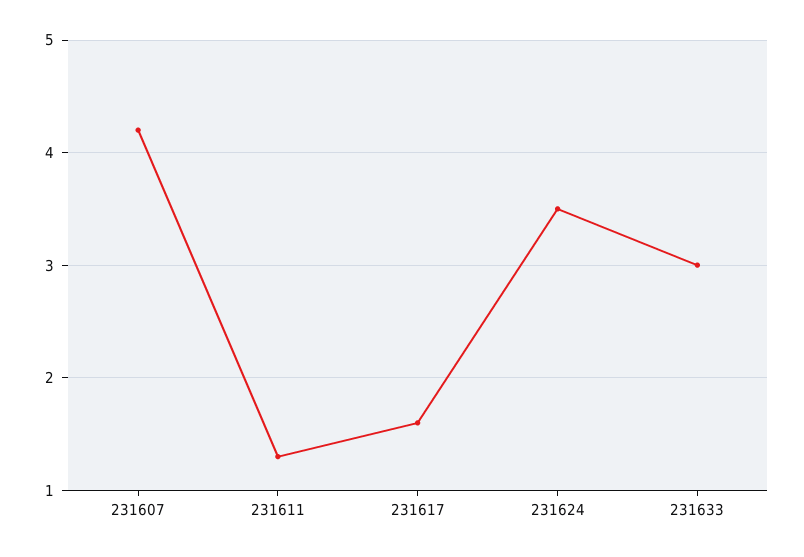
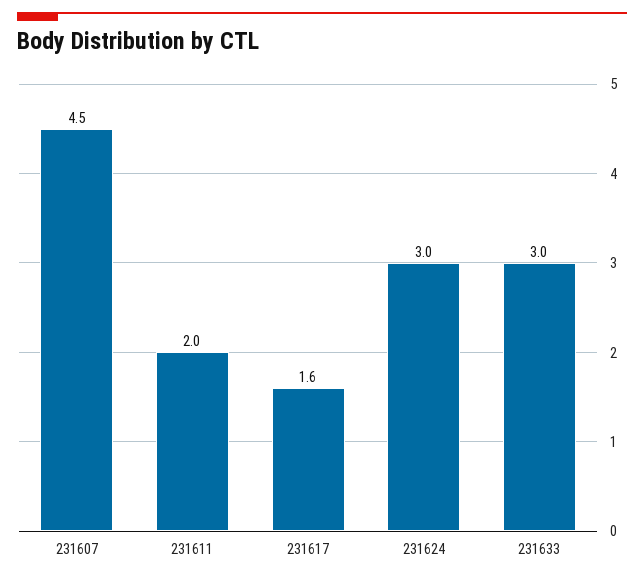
  {
-   "231607": 4.2,
+   "231607": 4.5,
-   "231611": 1.3,
+   "231611": 2,
    "231617": 1.6,
-   "231624": 3.5,
+   "231624": 3,
    "231633": 3
  }

